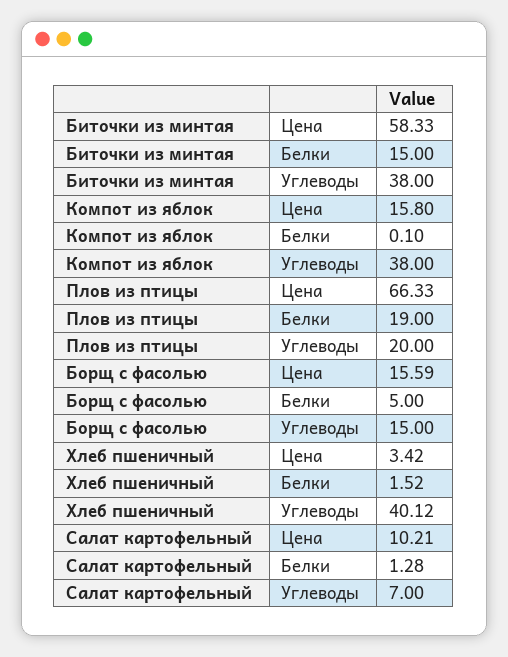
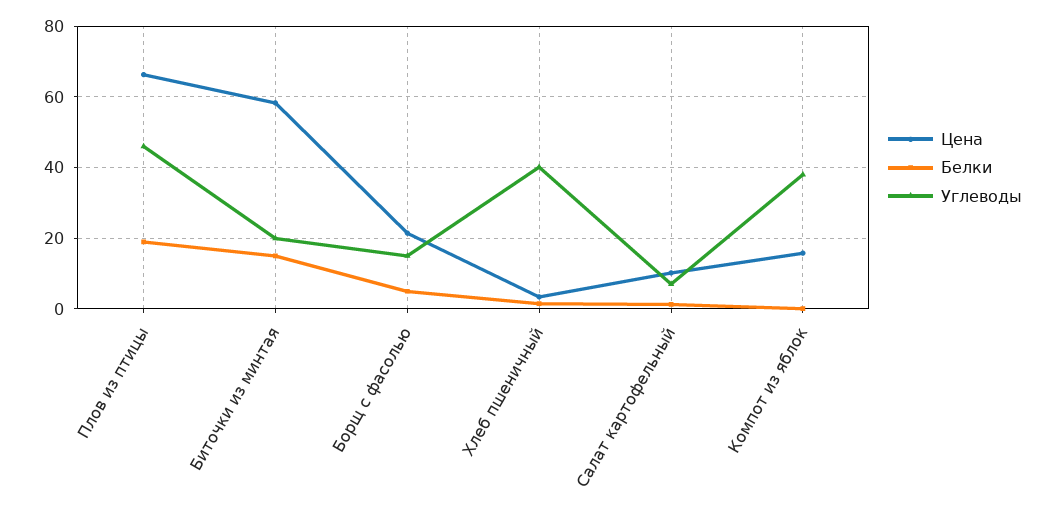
  {
    "Цена": {
      "Биточки из минтая": 58.33,
      "Компот из яблок": 15.8,
      "Плов из птицы": 66.33,
-     "Борщ с фасолью": 15.59,
+     "Борщ с фасолью": 22,
      "Хлеб пшеничный": 3.42,
      "Салат картофельный": 10.21
    },
    "Белки": {
      "Биточки из минтая": 15,
      "Компот из яблок": 0.1,
      "Плов из птицы": 19,
      "Борщ с фасолью": 5,
      "Хлеб пшеничный": 1.52,
      "Салат картофельный": 1.28
    },
    "Углеводы": {
-     "Биточки из минтая": 38,
+     "Биточки из минтая": 20,
      "Компот из яблок": 38,
-     "Плов из птицы": 20,
+     "Плов из птицы": 46,
      "Борщ с фасолью": 15,
      "Хлеб пшеничный": 40.12,
      "Салат картофельный": 7
    }
  }

